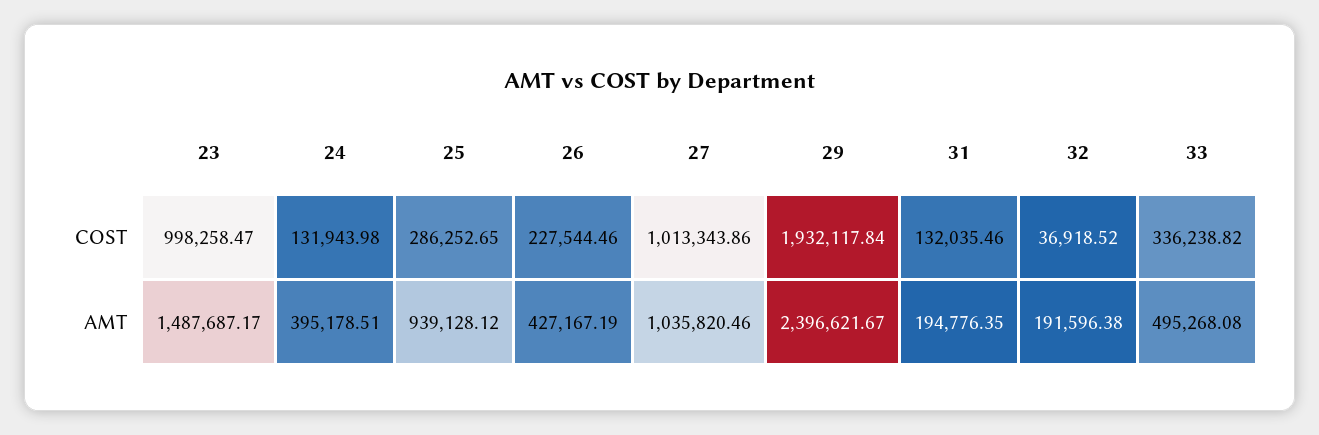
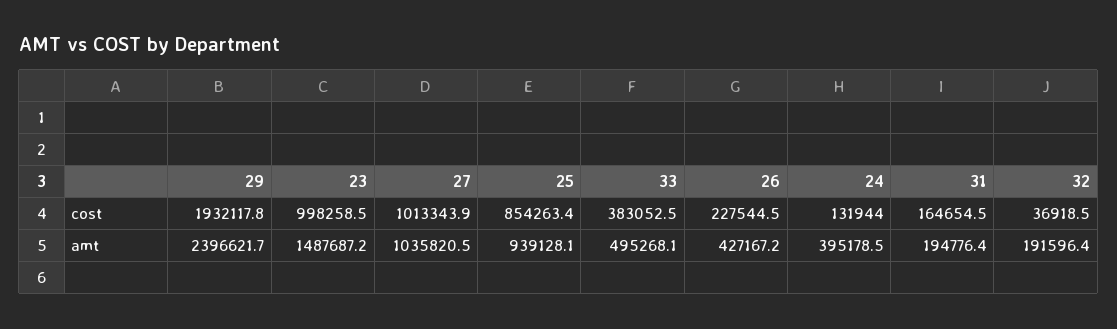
  {
    "23": {
      "COST": 998258.47,
      "AMT": 1487687.17
    },
    "24": {
      "COST": 131943.98,
      "AMT": 395178.51
    },
    "25": {
-     "COST": 286252.65,
+     "COST": 854263.4,
      "AMT": 939128.12
    },
    "26": {
      "COST": 227544.46,
      "AMT": 427167.19
    },
    "27": {
      "COST": 1013343.86,
      "AMT": 1035820.46
    },
    "29": {
      "COST": 1932117.84,
      "AMT": 2396621.67
    },
    "31": {
-     "COST": 132035.46,
+     "COST": 164654.5,
      "AMT": 194776.35
    },
    "32": {
      "COST": 36918.52,
      "AMT": 191596.38
    },
    "33": {
-     "COST": 336238.82,
+     "COST": 383052.5,
      "AMT": 495268.08
    }
  }

